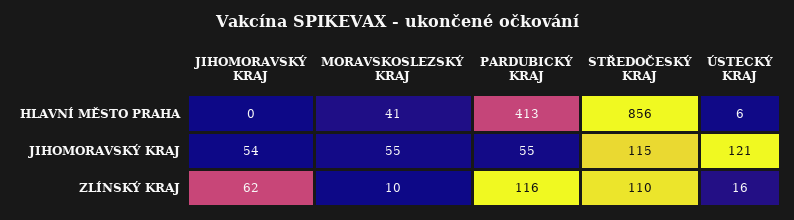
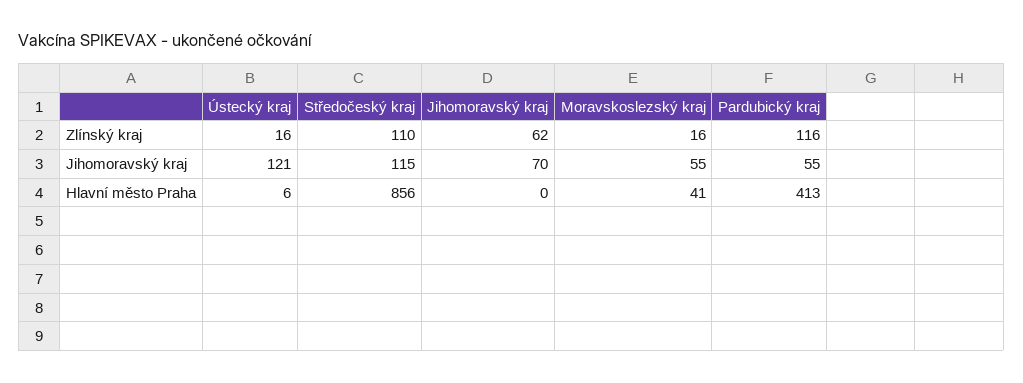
  {
    "JIHOMORAVSKÝ KRAJ": {
      "HLAVNÍ MĚSTO PRAHA": 0,
-     "JIHOMORAVSKÝ KRAJ": 54,
+     "JIHOMORAVSKÝ KRAJ": 70,
      "ZLÍNSKÝ KRAJ": 62
    },
    "MORAVSKOSLEZSKÝ KRAJ": {
      "HLAVNÍ MĚSTO PRAHA": 41,
      "JIHOMORAVSKÝ KRAJ": 55,
-     "ZLÍNSKÝ KRAJ": 10
+     "ZLÍNSKÝ KRAJ": 16
    },
    "PARDUBICKÝ KRAJ": {
      "HLAVNÍ MĚSTO PRAHA": 413,
      "JIHOMORAVSKÝ KRAJ": 55,
      "ZLÍNSKÝ KRAJ": 116
    },
    "STŘEDOČESKÝ KRAJ": {
      "HLAVNÍ MĚSTO PRAHA": 856,
      "JIHOMORAVSKÝ KRAJ": 115,
      "ZLÍNSKÝ KRAJ": 110
    },
    "ÚSTECKÝ KRAJ": {
      "HLAVNÍ MĚSTO PRAHA": 6,
      "JIHOMORAVSKÝ KRAJ": 121,
      "ZLÍNSKÝ KRAJ": 16
    }
  }

